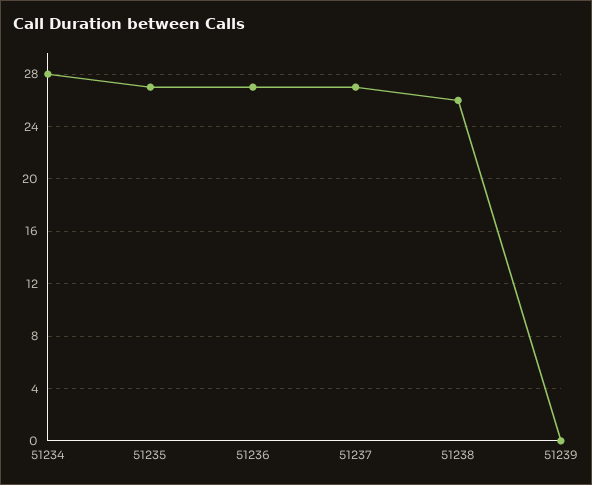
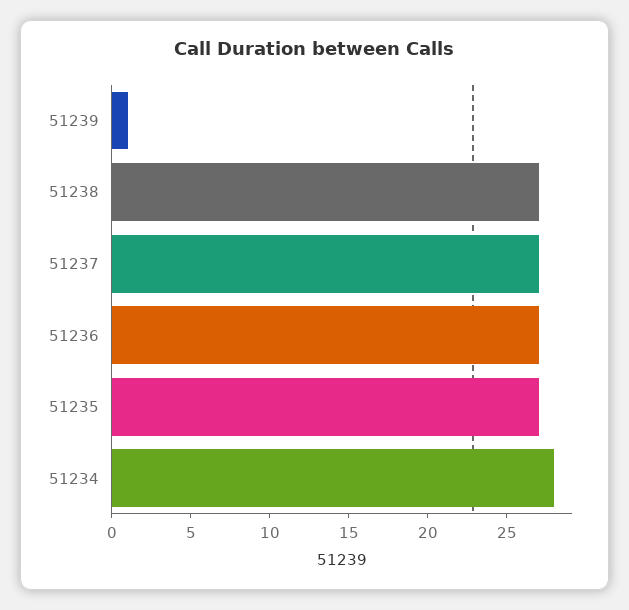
  {
    "51234": 28,
    "51235": 27,
    "51236": 27,
    "51237": 27,
-   "51238": 26,
+   "51238": 27,
-   "51239": 0
+   "51239": 1
  }

